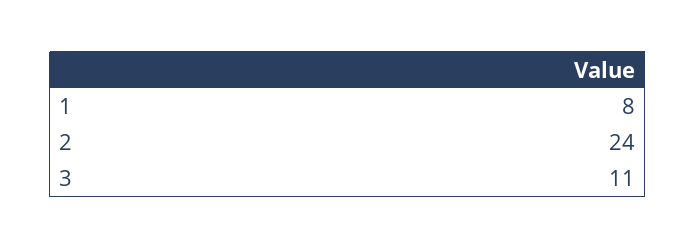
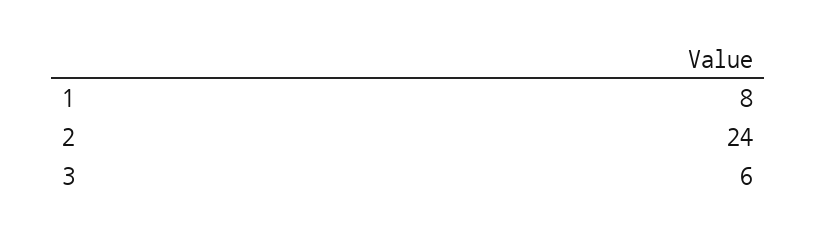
  {
    "1": 8,
    "2": 24,
-   "3": 11
+   "3": 6
  }

